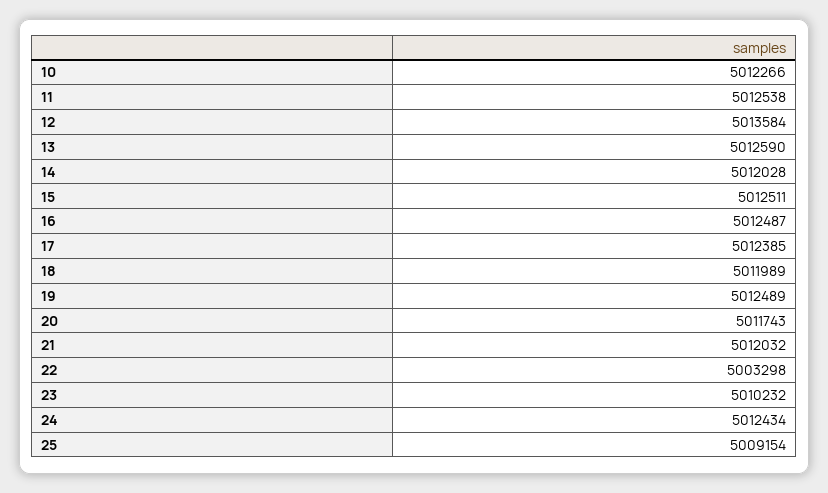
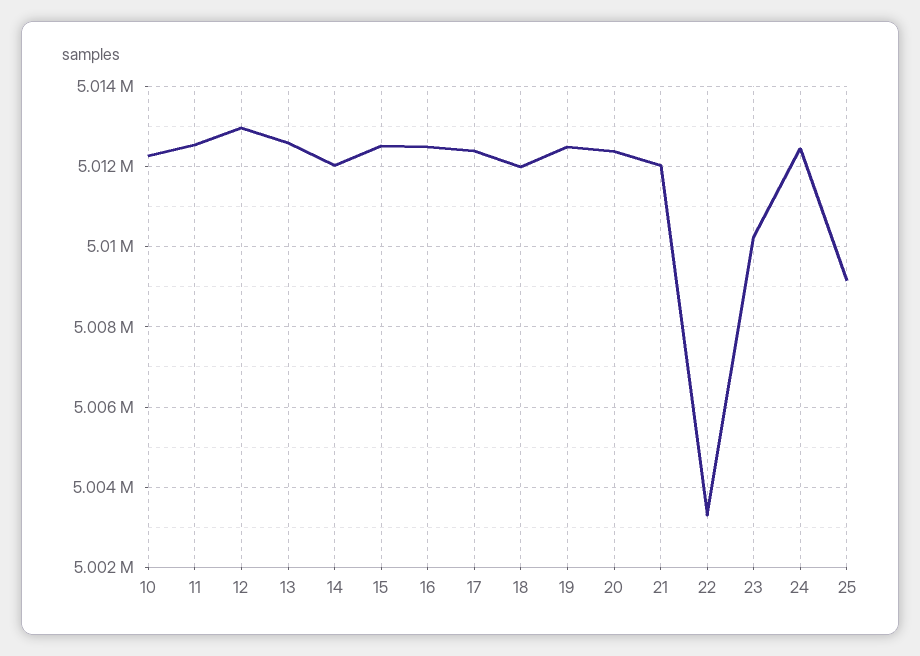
  {
    "10": 5012266,
    "11": 5012538,
-   "12": 5013584,
+   "12": 5013000,
    "13": 5012590,
    "14": 5012028,
    "15": 5012511,
    "16": 5012487,
    "17": 5012385,
    "18": 5011989,
    "19": 5012489,
-   "20": 5011743,
+   "20": 5012400,
    "21": 5012032,
    "22": 5003298,
    "23": 5010232,
    "24": 5012434,
    "25": 5009154
  }

